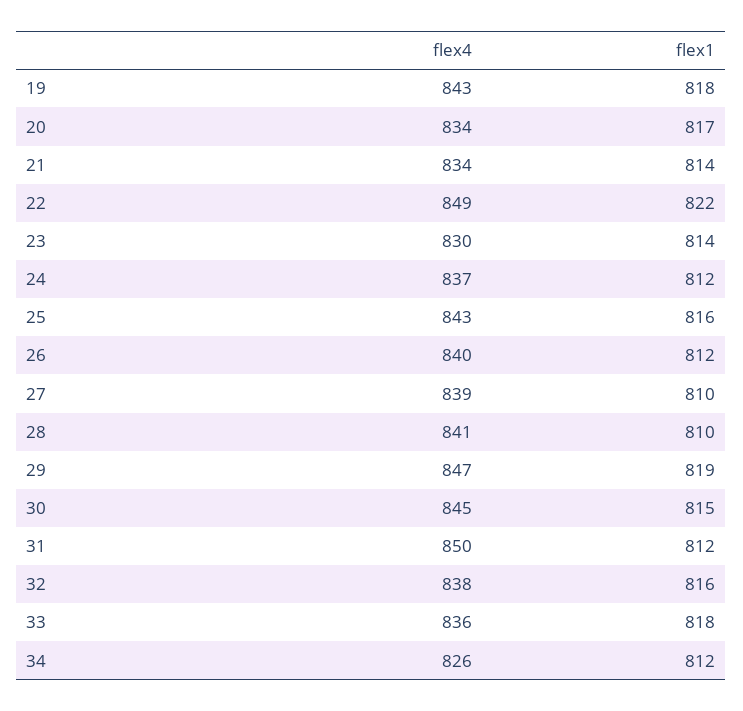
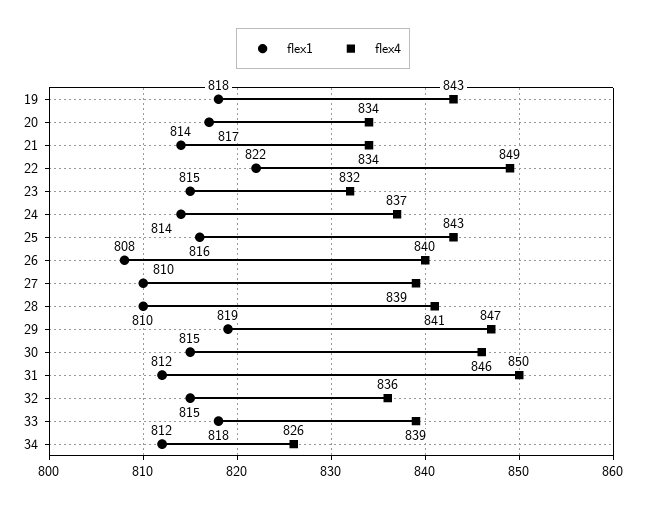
  {
    "flex4": {
      "19": 843,
      "20": 834,
      "21": 834,
      "22": 849,
-     "23": 830,
+     "23": 832,
      "24": 837,
      "25": 843,
      "26": 840,
      "27": 839,
      "28": 841,
      "29": 847,
-     "30": 845,
+     "30": 846,
      "31": 850,
-     "32": 838,
+     "32": 836,
-     "33": 836,
+     "33": 839,
      "34": 826
    },
    "flex1": {
      "19": 818,
      "20": 817,
      "21": 814,
      "22": 822,
-     "23": 814,
+     "23": 815,
-     "24": 812,
+     "24": 814,
      "25": 816,
-     "26": 812,
+     "26": 808,
      "27": 810,
      "28": 810,
      "29": 819,
      "30": 815,
      "31": 812,
-     "32": 816,
+     "32": 815,
      "33": 818,
      "34": 812
    }
  }

